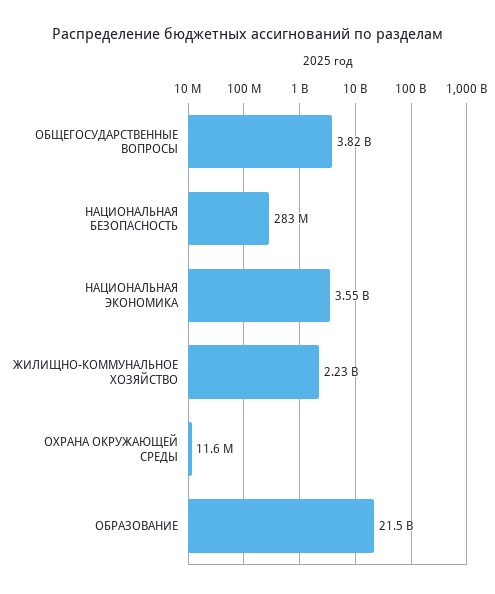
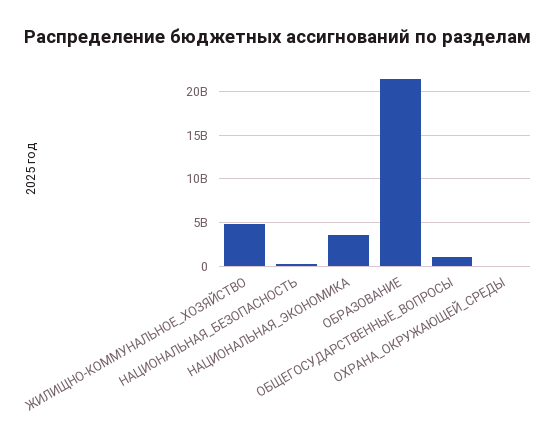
  {
-   "ОБЩЕГОСУДАРСТВЕННЫЕ ВОПРОСЫ": 3820000000,
+   "ОБЩЕГОСУДАРСТВЕННЫЕ ВОПРОСЫ": 1000000000,
    "НАЦИОНАЛЬНАЯ БЕЗОПАСНОСТЬ": 283000000,
    "НАЦИОНАЛЬНАЯ ЭКОНОМИКА": 3550000000,
-   "ЖИЛИЩНО-КОММУНАЛЬНОЕ ХОЗЯЙСТВО": 2230000000,
+   "ЖИЛИЩНО-КОММУНАЛЬНОЕ ХОЗЯЙСТВО": 5000000000,
    "ОХРАНА ОКРУЖАЮЩЕЙ СРЕДЫ": 11600000,
    "ОБРАЗОВАНИЕ": 21500000000
  }

